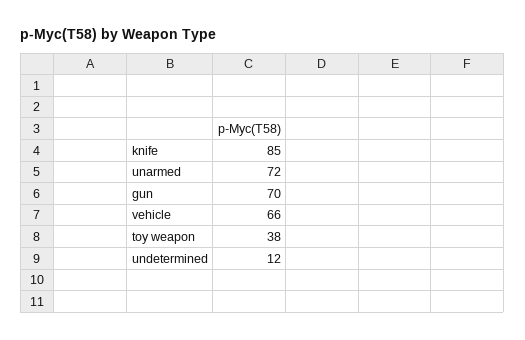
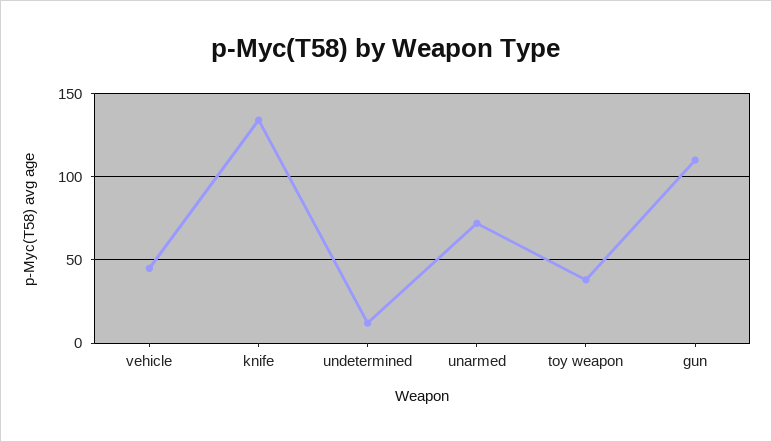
  {
-   "knife": 85,
+   "knife": 135,
    "unarmed": 72,
-   "gun": 70,
+   "gun": 110,
-   "vehicle": 66,
+   "vehicle": 45,
    "toy weapon": 38,
    "undetermined": 12
  }

